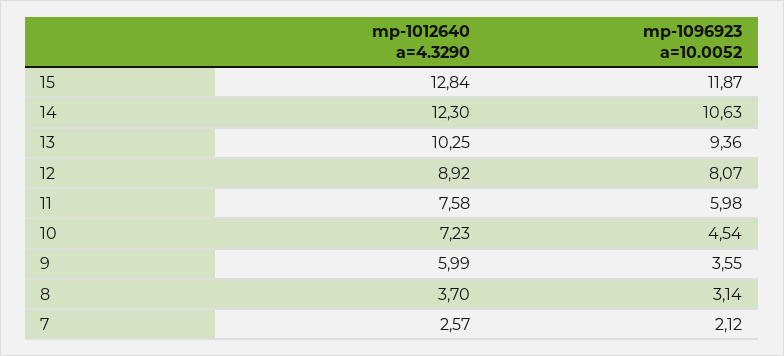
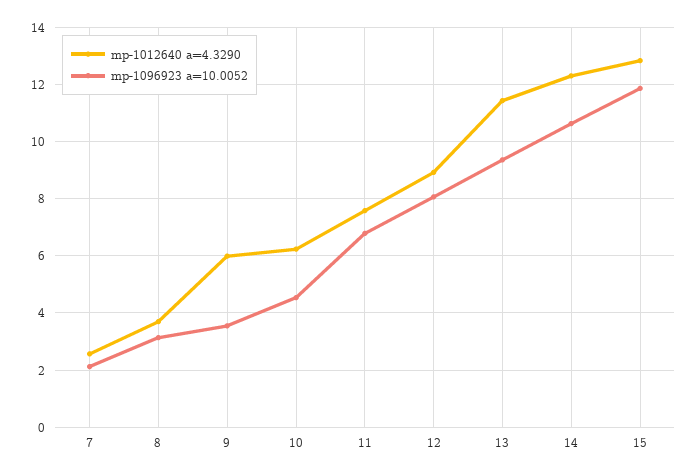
  {
    "mp-1012640 a=4.3290": {
      "15": 12.84,
      "14": 12.3,
-     "13": 10.25,
+     "13": 11.5,
      "12": 8.92,
      "11": 7.58,
-     "10": 7.23,
+     "10": 6.25,
      "9": 5.99,
      "8": 3.7,
      "7": 2.57
    },
    "mp-1096923 a=10.0052": {
      "15": 11.87,
      "14": 10.63,
      "13": 9.36,
      "12": 8.07,
-     "11": 5.98,
+     "11": 6.75,
      "10": 4.54,
      "9": 3.55,
      "8": 3.14,
      "7": 2.12
    }
  }

